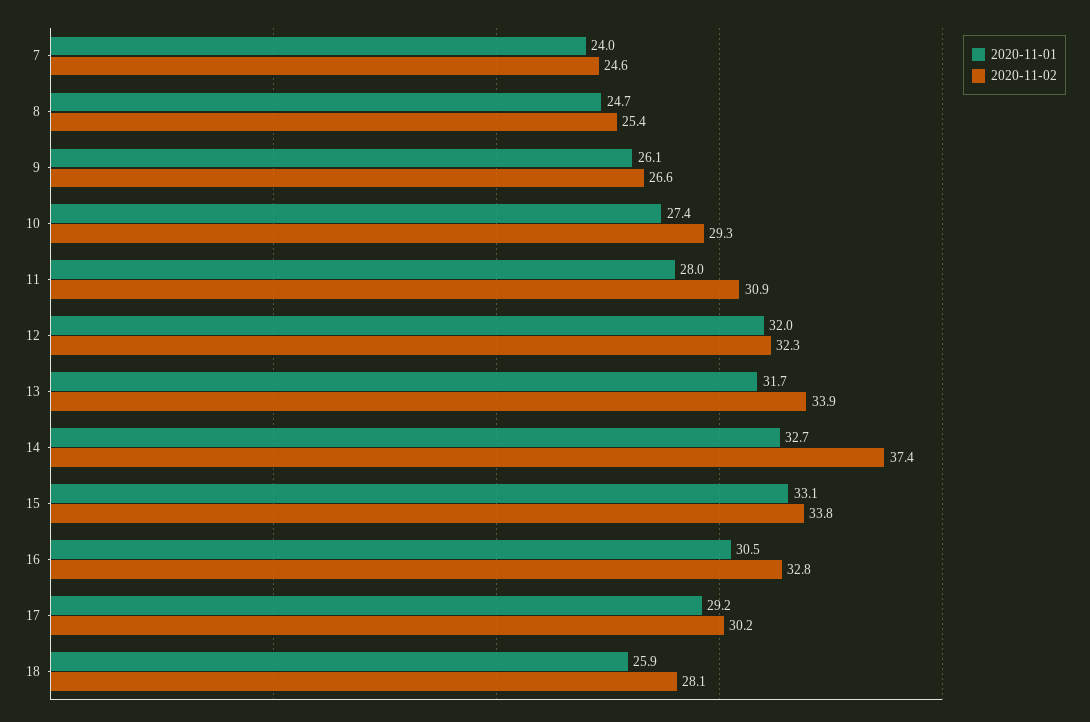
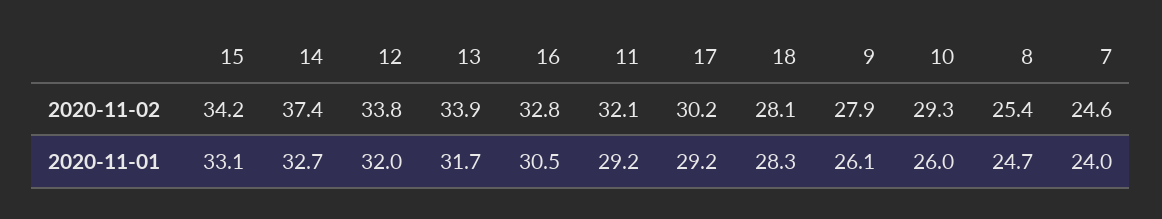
  {
    "2020-11-01": {
      "7": 24,
      "8": 24.7,
      "9": 26.1,
-     "10": 27.4,
+     "10": 26,
-     "11": 28,
+     "11": 29.2,
      "12": 32,
      "13": 31.7,
      "14": 32.7,
      "15": 33.1,
      "16": 30.5,
      "17": 29.2,
-     "18": 25.9
+     "18": 28.3
    },
    "2020-11-02": {
      "7": 24.6,
      "8": 25.4,
-     "9": 26.6,
+     "9": 27.9,
      "10": 29.3,
-     "11": 30.9,
+     "11": 32.1,
-     "12": 32.3,
+     "12": 33.8,
      "13": 33.9,
      "14": 37.4,
-     "15": 33.8,
+     "15": 34.2,
      "16": 32.8,
      "17": 30.2,
      "18": 28.1
    }
  }

